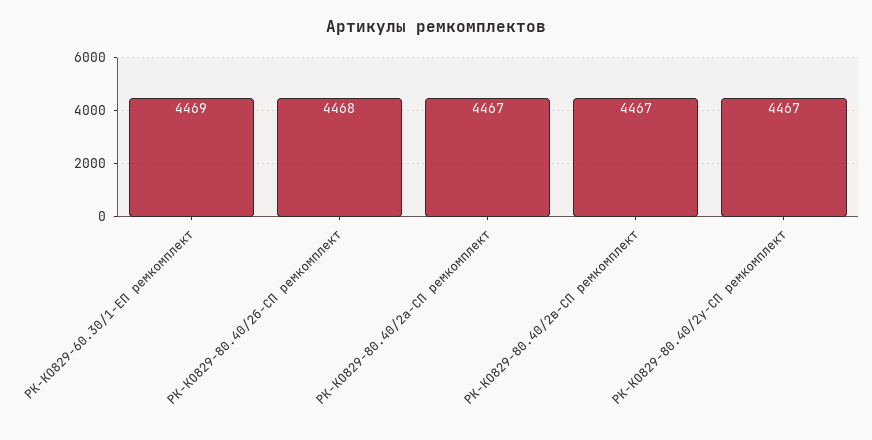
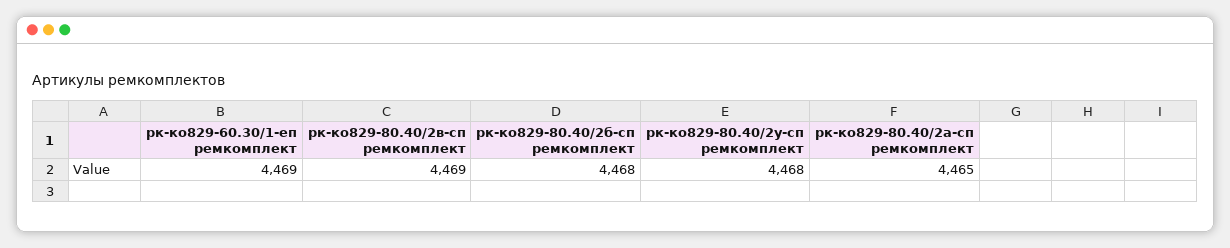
  {
    "РК-КО829-60.30/1-ЕП ремкомплект": 4469,
    "РК-КО829-80.40/2б-СП ремкомплект": 4468,
-   "РК-КО829-80.40/2а-СП ремкомплект": 4467,
+   "РК-КО829-80.40/2а-СП ремкомплект": 4465,
-   "РК-КО829-80.40/2в-СП ремкомплект": 4467,
+   "РК-КО829-80.40/2в-СП ремкомплект": 4469,
-   "РК-КО829-80.40/2у-СП ремкомплект": 4467
+   "РК-КО829-80.40/2у-СП ремкомплект": 4468
  }

